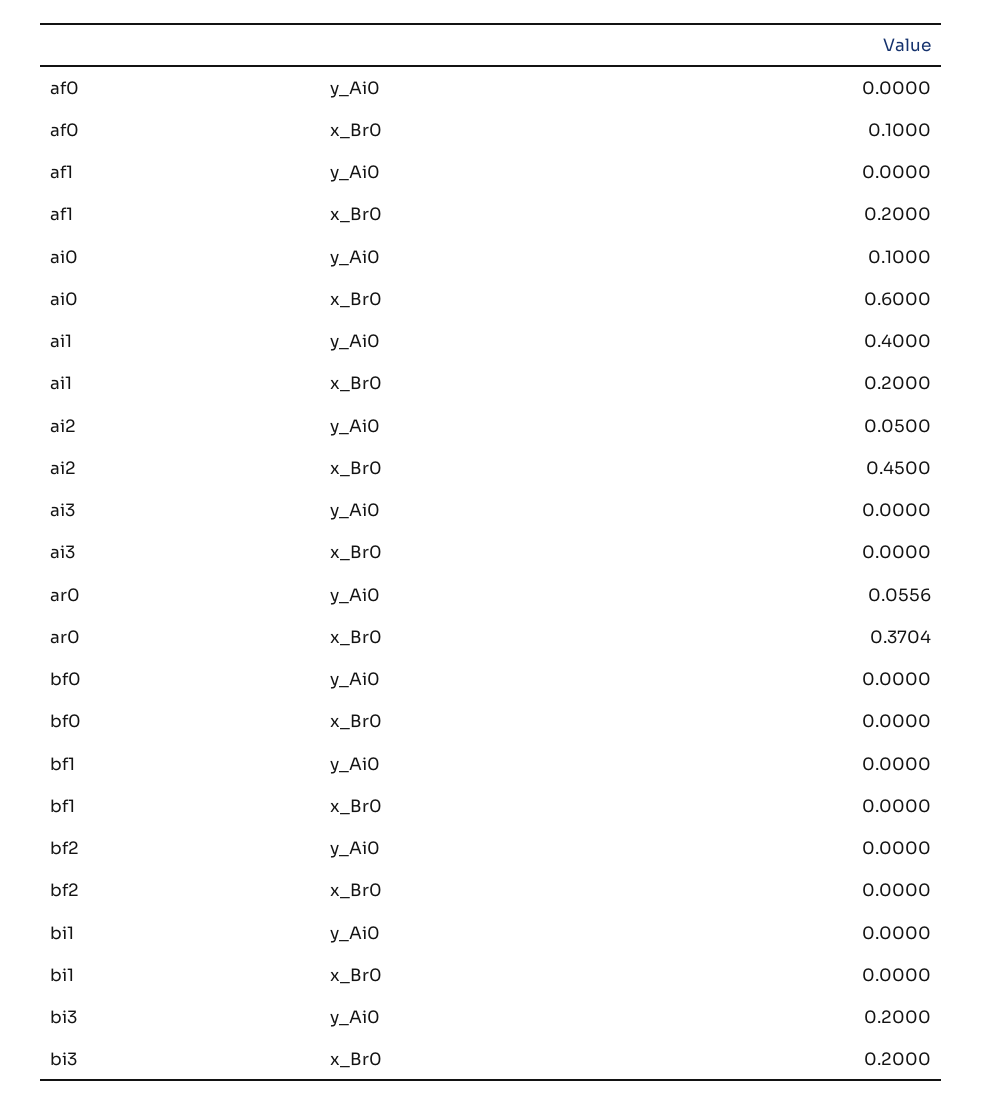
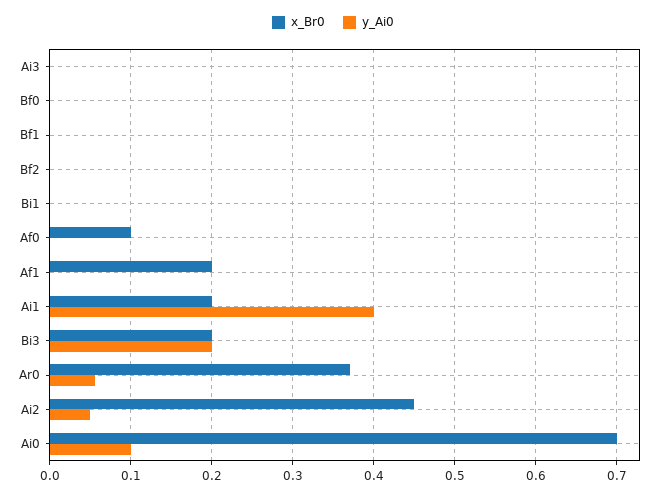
  {
    "y_Ai0": {
      "af0": 0,
      "af1": 0,
      "ai0": 0.1,
      "ai1": 0.4,
      "ai2": 0.05,
      "ai3": 0,
      "ar0": 0.0556,
      "bf0": 0,
      "bf1": 0,
      "bf2": 0,
      "bi1": 0,
      "bi3": 0.2
    },
    "x_Br0": {
      "af0": 0.1,
      "af1": 0.2,
-     "ai0": 0.6,
+     "ai0": 0.7,
      "ai1": 0.2,
      "ai2": 0.45,
      "ai3": 0,
      "ar0": 0.3704,
      "bf0": 0,
      "bf1": 0,
      "bf2": 0,
      "bi1": 0,
      "bi3": 0.2
    }
  }

